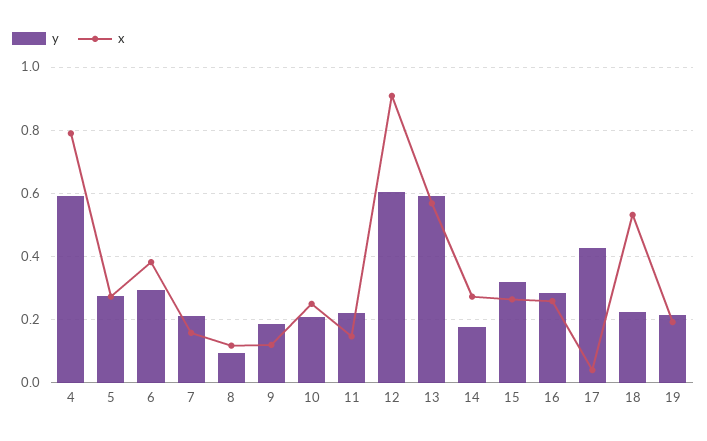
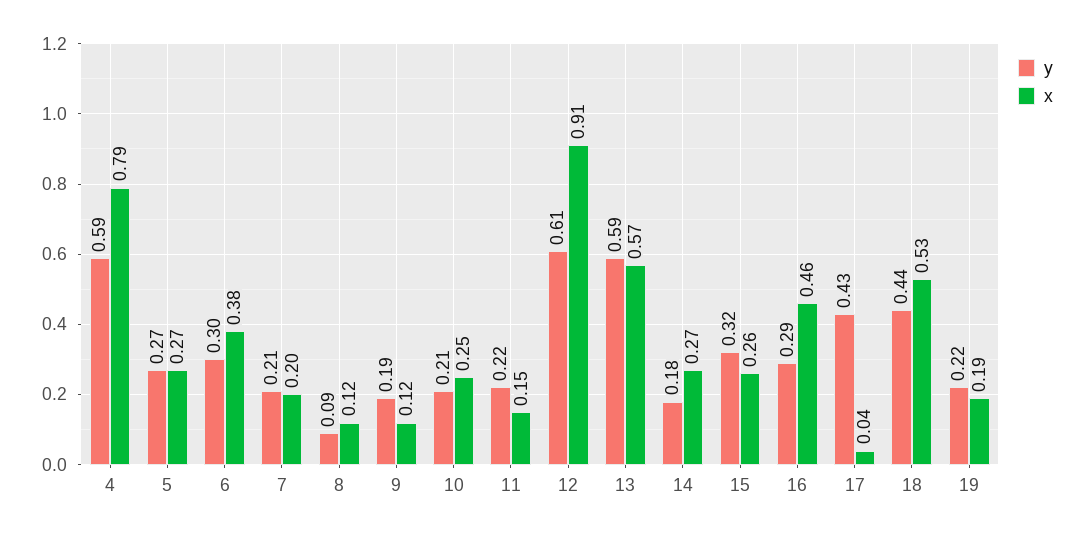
  {
    "y": {
      "4": 0.59,
      "5": 0.27,
      "6": 0.3,
      "7": 0.21,
      "8": 0.09,
      "9": 0.19,
      "10": 0.21,
      "11": 0.22,
      "12": 0.61,
      "13": 0.59,
      "14": 0.18,
      "15": 0.32,
      "16": 0.29,
      "17": 0.43,
-     "18": 0.22,
+     "18": 0.44,
      "19": 0.22
    },
    "x": {
      "4": 0.79,
      "5": 0.27,
      "6": 0.38,
-     "7": 0.16,
+     "7": 0.2,
      "8": 0.12,
      "9": 0.12,
      "10": 0.25,
      "11": 0.15,
      "12": 0.91,
      "13": 0.57,
      "14": 0.27,
      "15": 0.26,
-     "16": 0.26,
+     "16": 0.46,
      "17": 0.04,
      "18": 0.53,
      "19": 0.19
    }
  }

